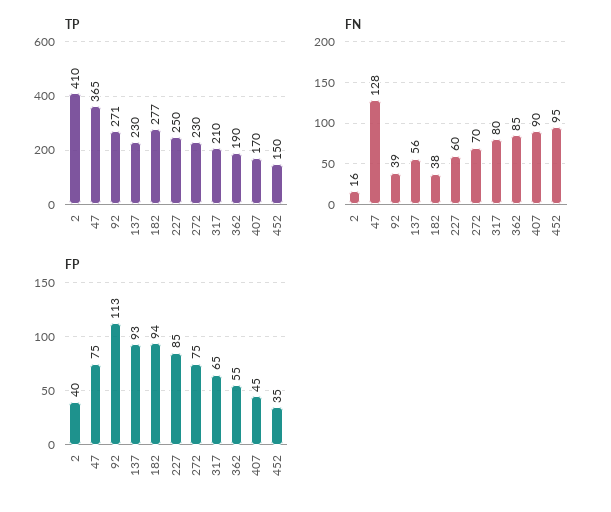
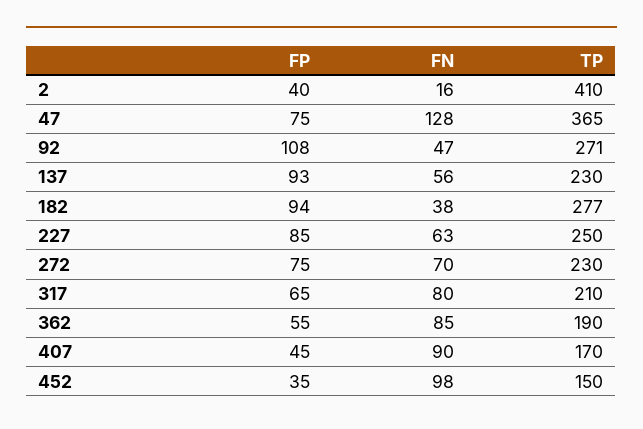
  {
    "TP": {
      "2": 410,
      "47": 365,
      "92": 271,
      "137": 230,
      "182": 277,
      "227": 250,
      "272": 230,
      "317": 210,
      "362": 190,
      "407": 170,
      "452": 150
    },
    "FN": {
      "2": 16,
      "47": 128,
-     "92": 39,
+     "92": 47,
      "137": 56,
      "182": 38,
-     "227": 60,
+     "227": 63,
      "272": 70,
      "317": 80,
      "362": 85,
      "407": 90,
-     "452": 95
+     "452": 98
    },
    "FP": {
      "2": 40,
      "47": 75,
-     "92": 113,
+     "92": 108,
      "137": 93,
      "182": 94,
      "227": 85,
      "272": 75,
      "317": 65,
      "362": 55,
      "407": 45,
      "452": 35
    }
  }

